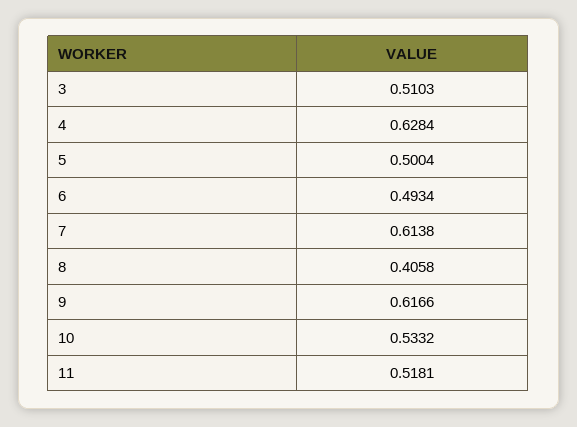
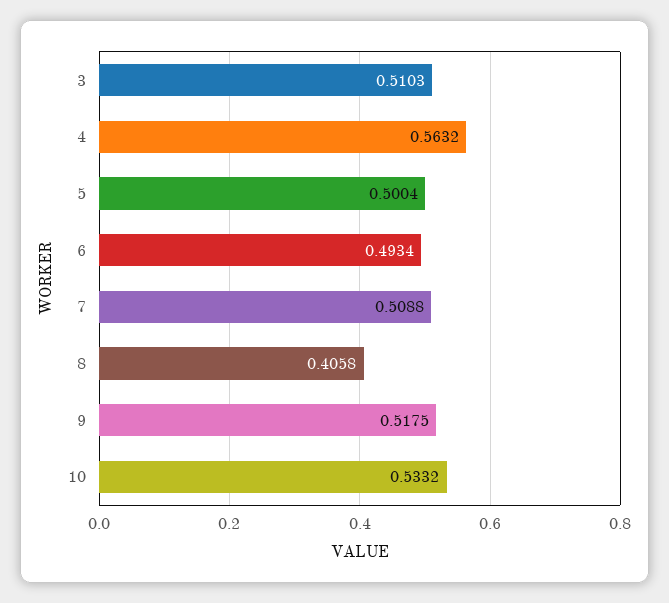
  {
    "3": 0.5103,
-   "4": 0.6284,
+   "4": 0.5632,
    "5": 0.5004,
    "6": 0.4934,
-   "7": 0.6138,
+   "7": 0.5088,
    "8": 0.4058,
-   "9": 0.6166,
+   "9": 0.5175,
-   "10": 0.5332,
+   "10": 0.5332
-   "11": 0.5181
  }

